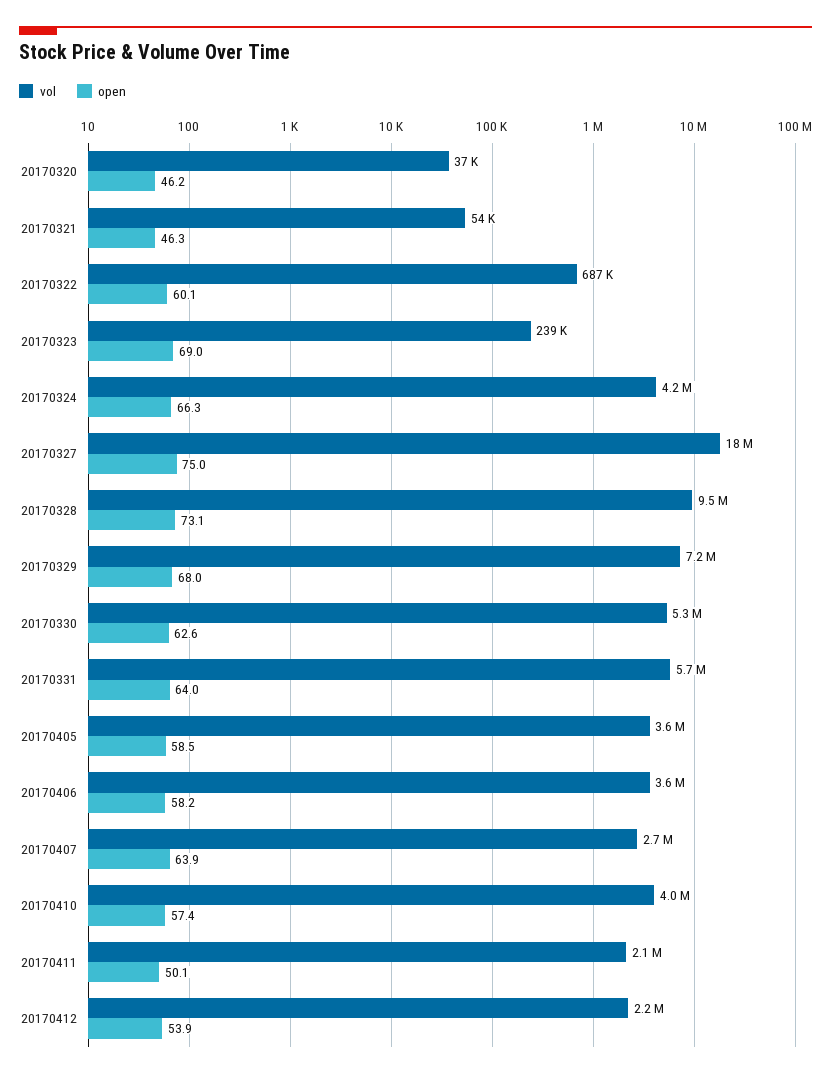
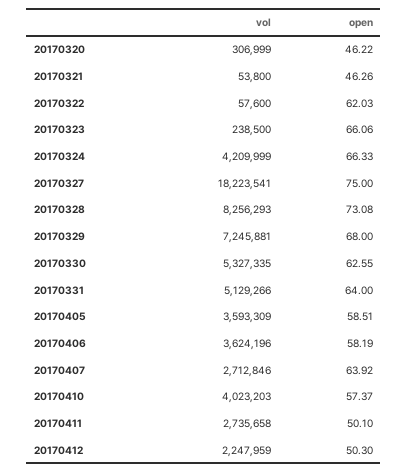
  {
    "vol": {
-     "20170320": 37000,
+     "20170320": 306999,
      "20170321": 53800,
-     "20170322": 687000,
+     "20170322": 57600,
      "20170323": 238500,
      "20170324": 4209999,
      "20170327": 18223541,
-     "20170328": 9500000,
+     "20170328": 8256293,
      "20170329": 7245881,
      "20170330": 5327335,
-     "20170331": 5700000,
+     "20170331": 5129266,
      "20170405": 3593309,
      "20170406": 3624196,
      "20170407": 2712846,
      "20170410": 4023203,
-     "20170411": 2100000,
+     "20170411": 2735658,
      "20170412": 2247959
    },
    "open": {
      "20170320": 46.22,
      "20170321": 46.26,
-     "20170322": 60.1,
+     "20170322": 62.03,
-     "20170323": 69,
+     "20170323": 66.06,
      "20170324": 66.33,
      "20170327": 75,
      "20170328": 73.08,
      "20170329": 68,
      "20170330": 62.55,
      "20170331": 64,
      "20170405": 58.51,
      "20170406": 58.19,
      "20170407": 63.92,
      "20170410": 57.37,
      "20170411": 50.1,
-     "20170412": 53.9
+     "20170412": 50.3
    }
  }

